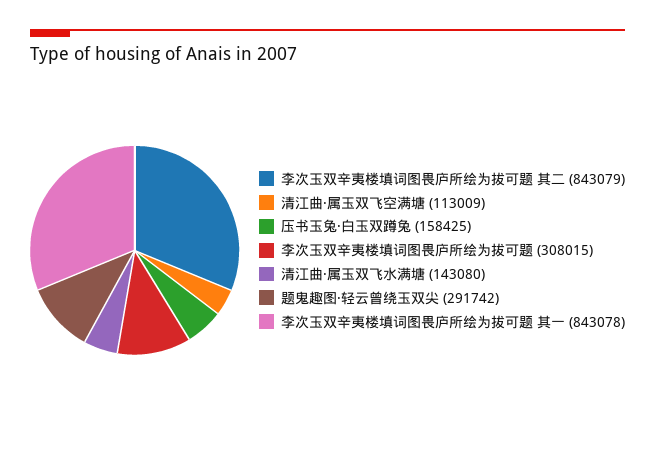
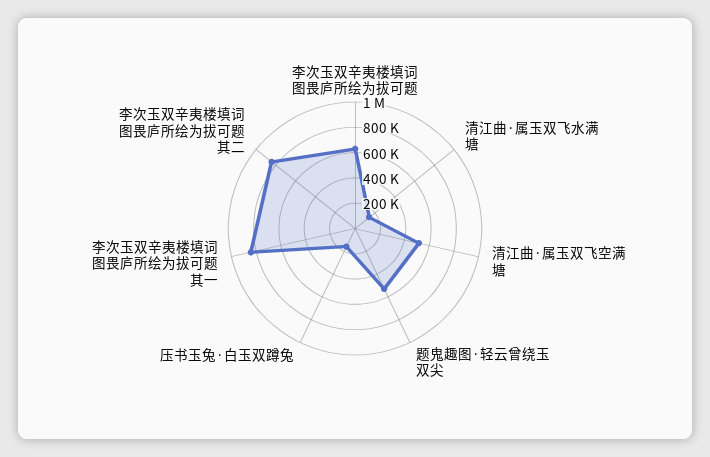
  {
    "李次玉双辛夷楼填词图畏庐所绘为拔可题 其二": 843079,
-   "清江曲·属玉双飞空满塘": 113009,
+   "清江曲·属玉双飞空满塘": 500000,
    "压书玉兔·白玉双蹲兔": 158425,
-   "李次玉双辛夷楼填词图畏庐所绘为拔可题": 308015,
+   "李次玉双辛夷楼填词图畏庐所绘为拔可题": 600000,
    "清江曲·属玉双飞水满塘": 143080,
-   "题鬼趣图·轻云曾绕玉双尖": 291742,
+   "题鬼趣图·轻云曾绕玉双尖": 500000,
    "李次玉双辛夷楼填词图畏庐所绘为拔可题 其一": 843078
  }

